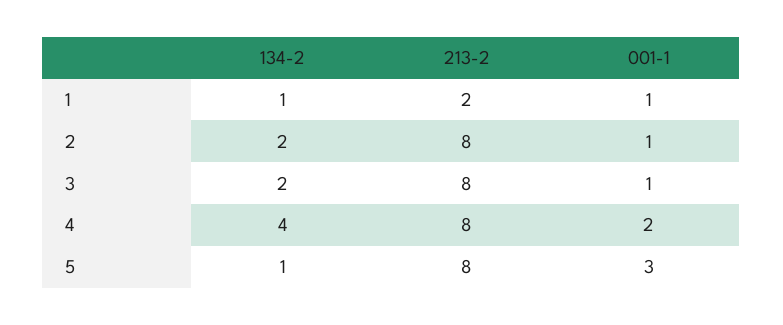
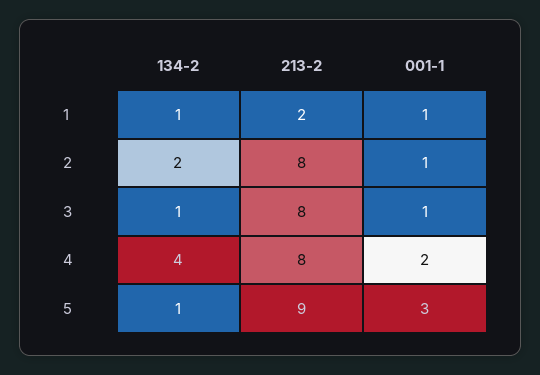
  {
    "134-2": {
      "1": 1,
      "2": 2,
-     "3": 2,
+     "3": 1,
      "4": 4,
      "5": 1
    },
    "213-2": {
      "1": 2,
      "2": 8,
      "3": 8,
      "4": 8,
-     "5": 8
+     "5": 9
    },
    "001-1": {
      "1": 1,
      "2": 1,
      "3": 1,
      "4": 2,
      "5": 3
    }
  }

